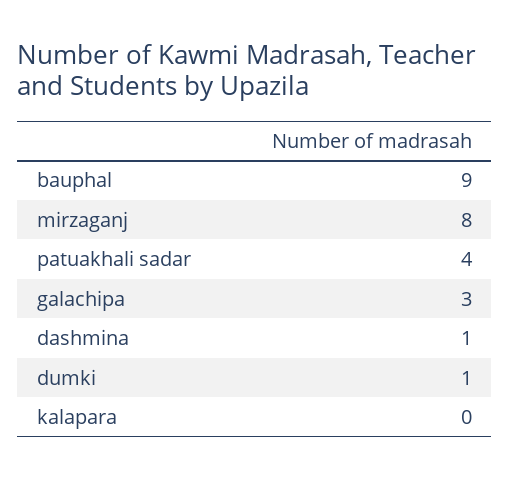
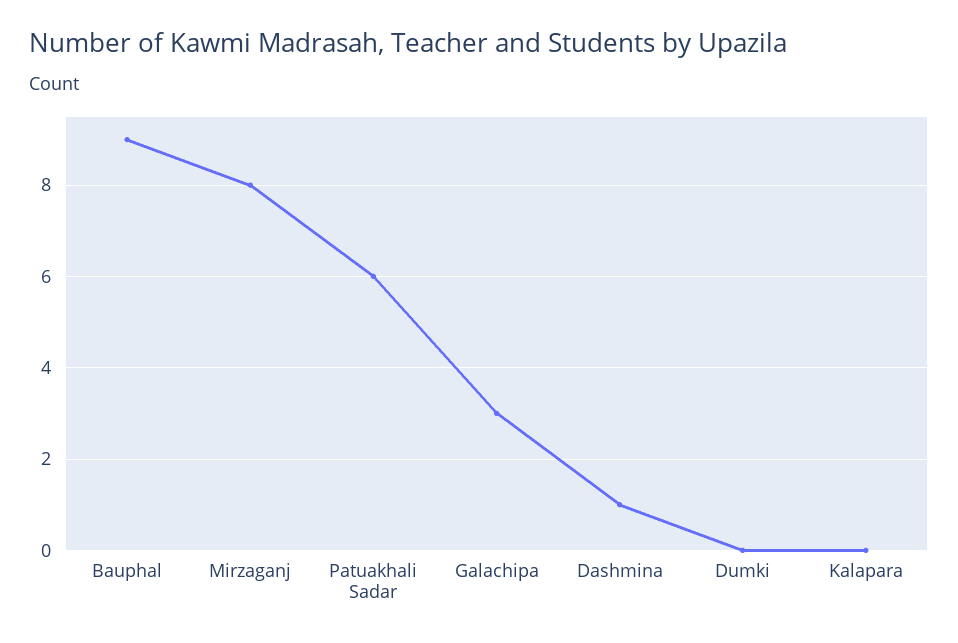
  {
    "bauphal": 9,
    "mirzaganj": 8,
-   "patuakhali sadar": 4,
+   "patuakhali sadar": 6,
    "galachipa": 3,
    "dashmina": 1,
-   "dumki": 1,
+   "dumki": 0,
    "kalapara": 0
  }

